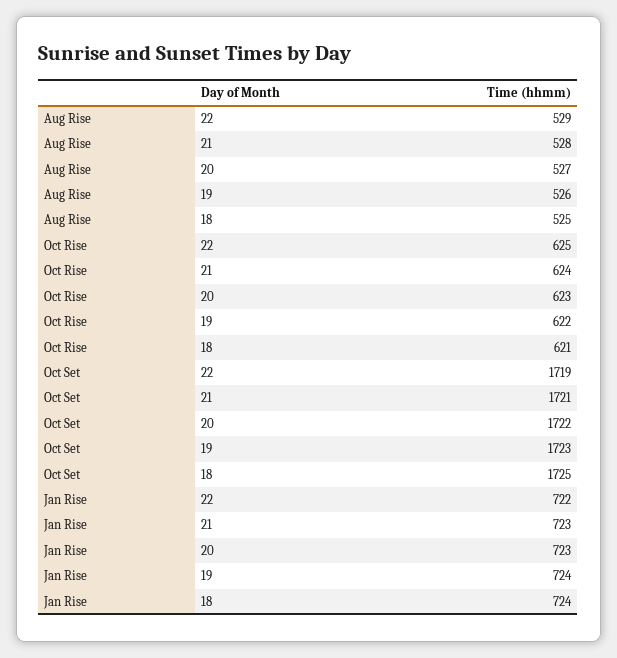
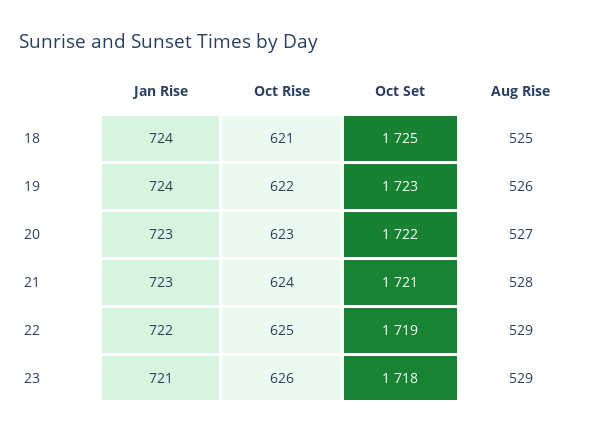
  {
    "Aug Rise": {
      "22": 529,
      "21": 528,
      "20": 527,
      "19": 526,
-     "18": 525
+     "18": 525,
+     "23": 529
    },
    "Oct Rise": {
      "22": 625,
      "21": 624,
      "20": 623,
      "19": 622,
-     "18": 621
+     "18": 621,
+     "23": 626
    },
    "Oct Set": {
      "22": 1719,
      "21": 1721,
      "20": 1722,
      "19": 1723,
-     "18": 1725
+     "18": 1725,
+     "23": 1718
    },
    "Jan Rise": {
      "22": 722,
      "21": 723,
      "20": 723,
      "19": 724,
-     "18": 724
+     "18": 724,
+     "23": 721
    }
  }

